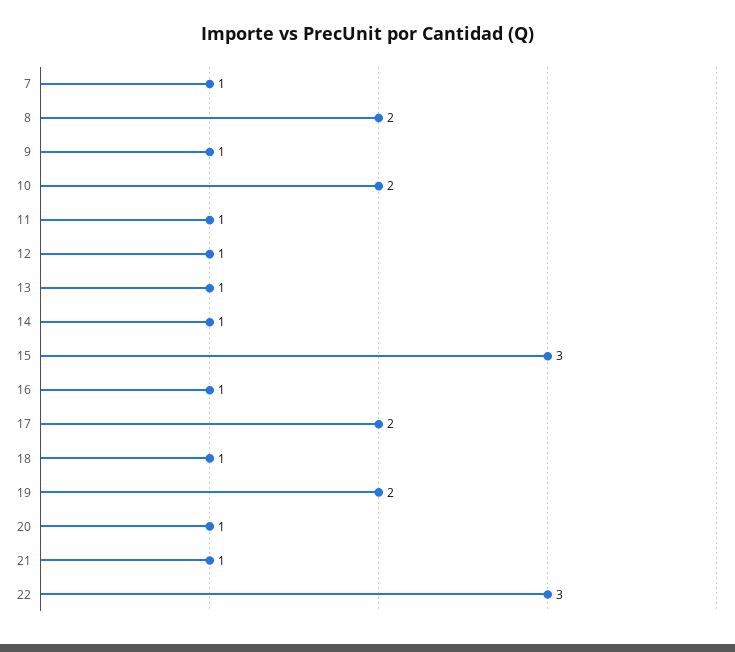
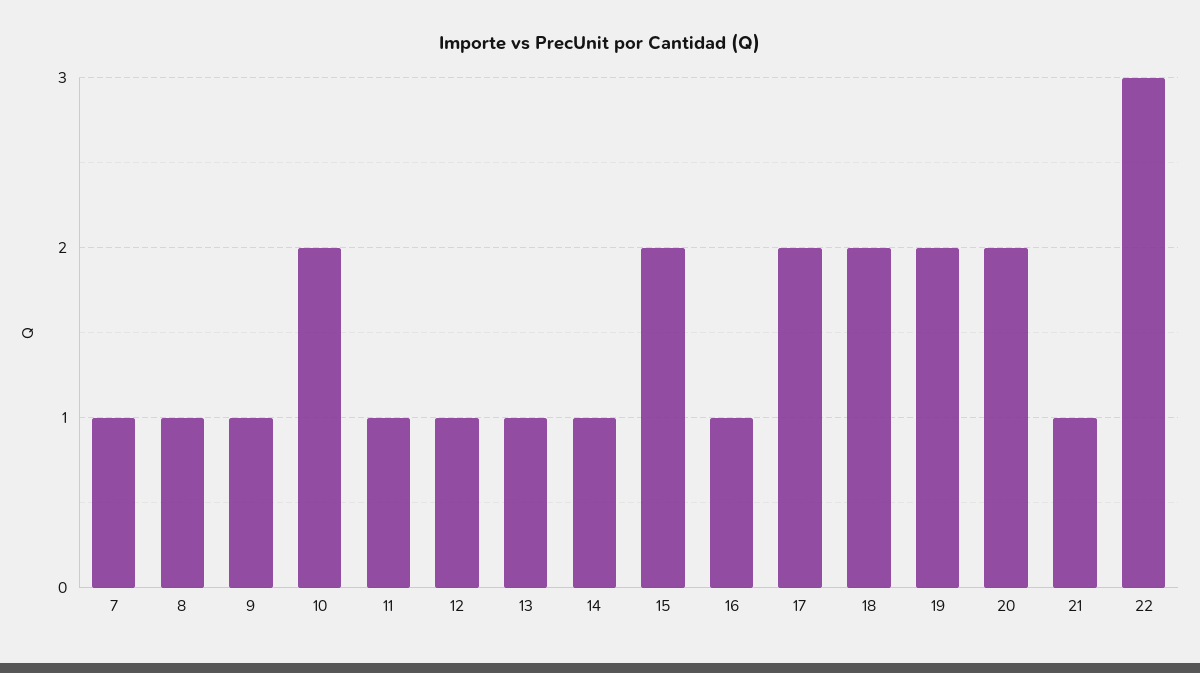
  {
    "7": 1,
-   "8": 2,
+   "8": 1,
    "9": 1,
    "10": 2,
    "11": 1,
    "12": 1,
    "13": 1,
    "14": 1,
-   "15": 3,
+   "15": 2,
    "16": 1,
    "17": 2,
-   "18": 1,
+   "18": 2,
    "19": 2,
-   "20": 1,
+   "20": 2,
    "21": 1,
    "22": 3
  }

